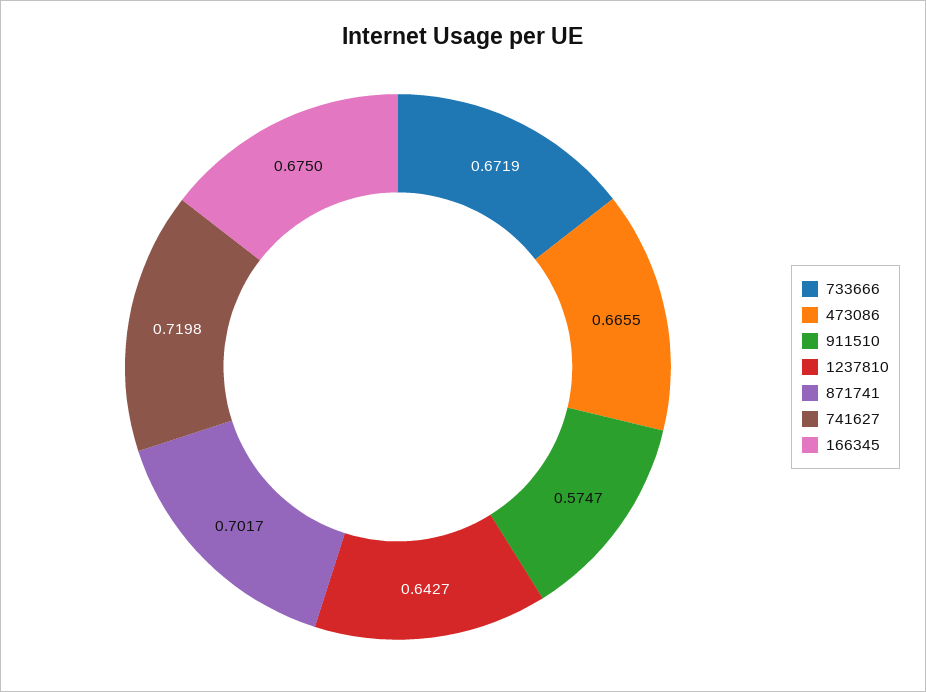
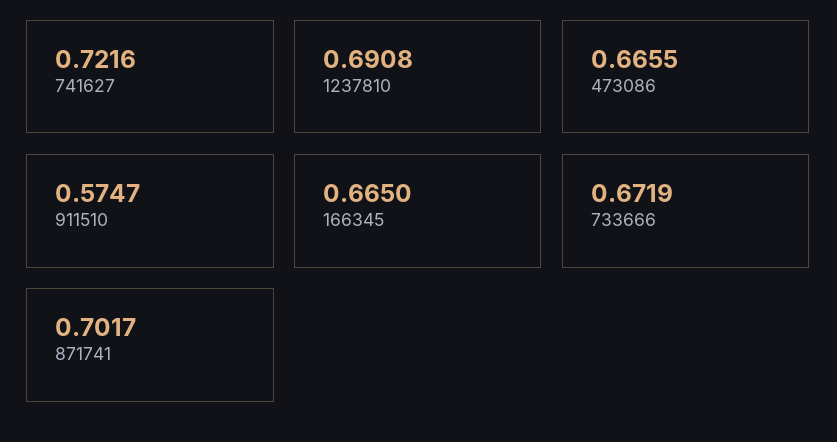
  {
    "733666": 0.6719,
    "473086": 0.6655,
    "911510": 0.5747,
-   "1237810": 0.6427,
+   "1237810": 0.6908,
    "871741": 0.7017,
-   "741627": 0.7198,
+   "741627": 0.7216,
-   "166345": 0.675
+   "166345": 0.665
  }

